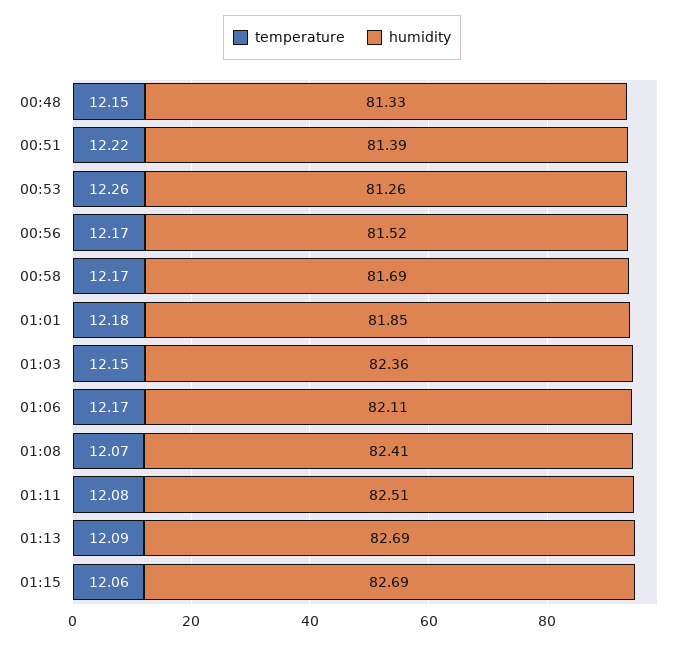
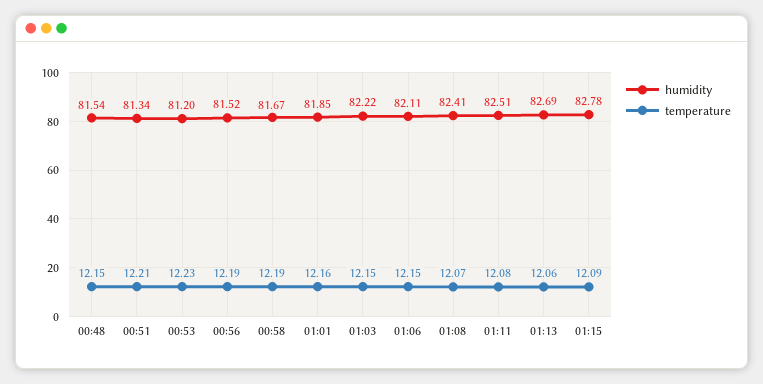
  {
    "temperature": {
      "00:48": 12.15,
-     "00:51": 12.22,
+     "00:51": 12.21,
-     "00:53": 12.26,
+     "00:53": 12.23,
-     "00:56": 12.17,
+     "00:56": 12.19,
-     "00:58": 12.17,
+     "00:58": 12.19,
-     "01:01": 12.18,
+     "01:01": 12.16,
      "01:03": 12.15,
-     "01:06": 12.17,
+     "01:06": 12.15,
      "01:08": 12.07,
      "01:11": 12.08,
-     "01:13": 12.09,
+     "01:13": 12.06,
-     "01:15": 12.06
+     "01:15": 12.09
    },
    "humidity": {
-     "00:48": 81.33,
+     "00:48": 81.54,
-     "00:51": 81.39,
+     "00:51": 81.34,
-     "00:53": 81.26,
+     "00:53": 81.2,
      "00:56": 81.52,
-     "00:58": 81.69,
+     "00:58": 81.67,
      "01:01": 81.85,
-     "01:03": 82.36,
+     "01:03": 82.22,
      "01:06": 82.11,
      "01:08": 82.41,
      "01:11": 82.51,
      "01:13": 82.69,
-     "01:15": 82.69
+     "01:15": 82.78
    }
  }

